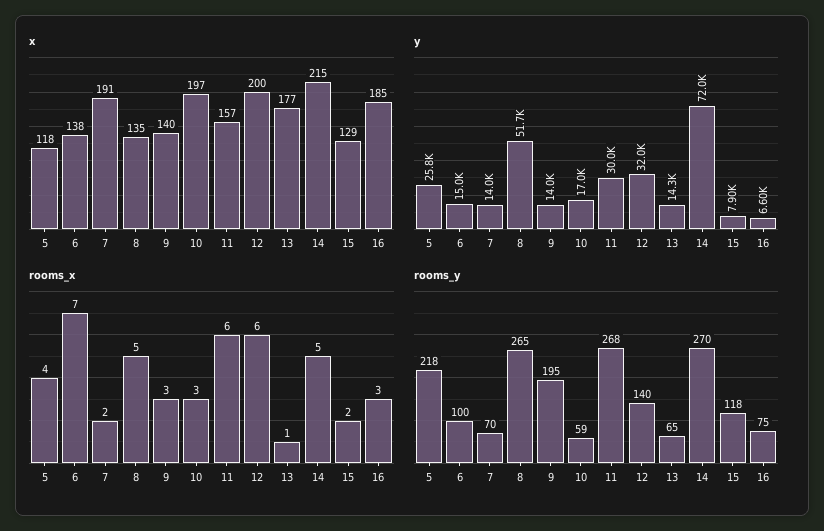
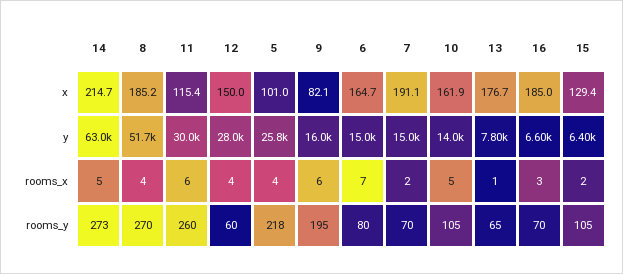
  {
    "x": {
-     "5": 118,
+     "5": 101,
-     "6": 138,
+     "6": 164.7,
      "7": 191.1,
-     "8": 135,
+     "8": 185.2,
-     "9": 140,
+     "9": 82.1,
-     "10": 197,
+     "10": 161.9,
-     "11": 157,
+     "11": 115.4,
-     "12": 200,
+     "12": 150,
      "13": 176.7,
      "14": 214.7,
      "15": 129.4,
      "16": 185
    },
    "y": {
      "5": 25800,
      "6": 15000,
-     "7": 14000,
+     "7": 15000,
      "8": 51700,
-     "9": 14000,
+     "9": 16000,
-     "10": 17000,
+     "10": 14000,
      "11": 30000,
-     "12": 32000,
+     "12": 28000,
-     "13": 14300,
+     "13": 7800,
-     "14": 72000,
+     "14": 63000,
-     "15": 7900,
+     "15": 6400,
      "16": 6600
    },
    "rooms_x": {
      "5": 4,
      "6": 7,
      "7": 2,
-     "8": 5,
+     "8": 4,
-     "9": 3,
+     "9": 6,
-     "10": 3,
+     "10": 5,
      "11": 6,
-     "12": 6,
+     "12": 4,
      "13": 1,
      "14": 5,
      "15": 2,
      "16": 3
    },
    "rooms_y": {
      "5": 218,
-     "6": 100,
+     "6": 80,
      "7": 70,
-     "8": 265,
+     "8": 270,
      "9": 195,
-     "10": 59,
+     "10": 105,
-     "11": 268,
+     "11": 260,
-     "12": 140,
+     "12": 60,
      "13": 65,
-     "14": 270,
+     "14": 273,
-     "15": 118,
+     "15": 105,
-     "16": 75
+     "16": 70
    }
  }

